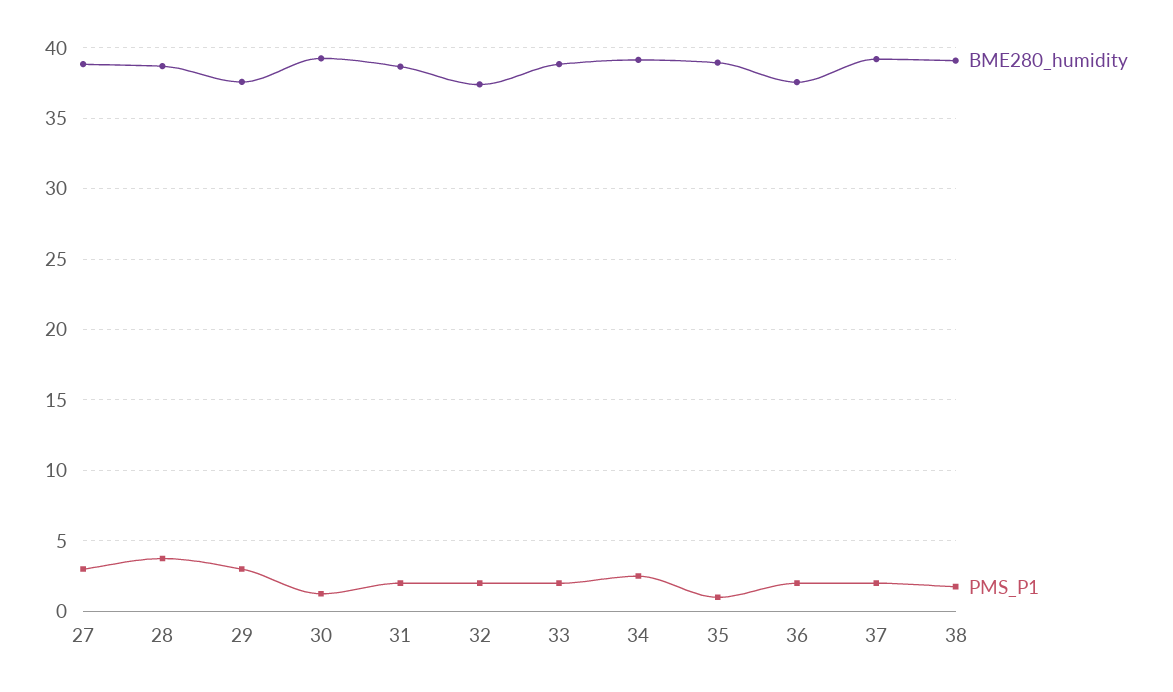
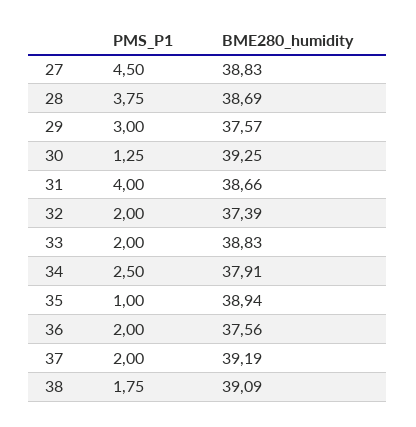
  {
    "BME280_humidity": {
      "27": 38.83,
      "28": 38.69,
      "29": 37.57,
      "30": 39.25,
      "31": 38.66,
      "32": 37.39,
      "33": 38.83,
-     "34": 39,
+     "34": 37.91,
      "35": 38.94,
      "36": 37.56,
      "37": 39.19,
      "38": 39.09
    },
    "PMS_P1": {
-     "27": 3,
+     "27": 4.5,
      "28": 3.75,
      "29": 3,
      "30": 1.25,
-     "31": 2,
+     "31": 4,
      "32": 2,
      "33": 2,
      "34": 2.5,
      "35": 1,
      "36": 2,
      "37": 2,
      "38": 1.75
    }
  }

